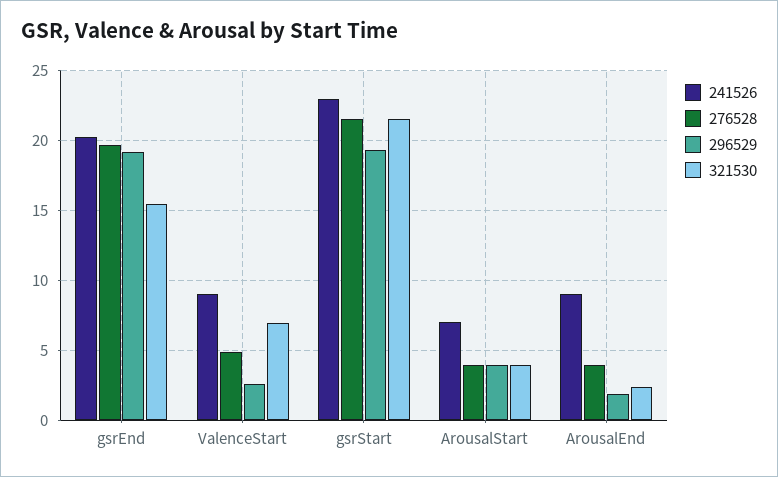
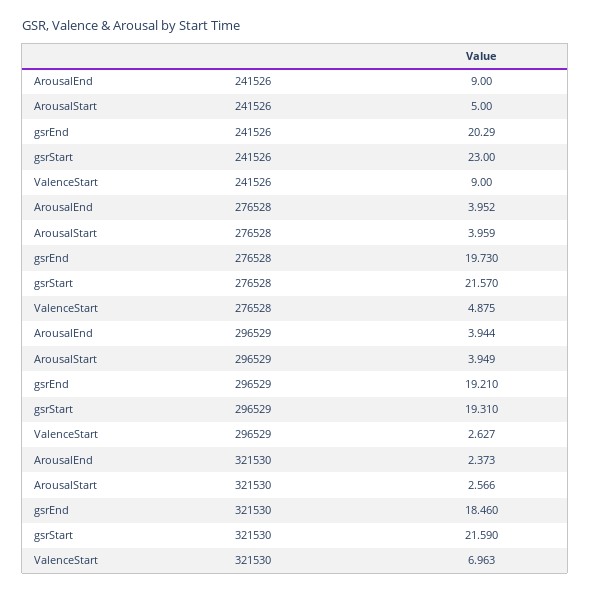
  {
    "241526": {
      "gsrEnd": 20.29,
      "ValenceStart": 9,
      "gsrStart": 23,
-     "ArousalStart": 7,
+     "ArousalStart": 5,
      "ArousalEnd": 9
    },
    "276528": {
      "gsrEnd": 19.73,
      "ValenceStart": 4.875,
      "gsrStart": 21.57,
      "ArousalStart": 3.959,
      "ArousalEnd": 3.952
    },
    "296529": {
      "gsrEnd": 19.21,
      "ValenceStart": 2.627,
      "gsrStart": 19.31,
      "ArousalStart": 3.949,
-     "ArousalEnd": 2
+     "ArousalEnd": 3.944
    },
    "321530": {
-     "gsrEnd": 15.5,
+     "gsrEnd": 18.46,
      "ValenceStart": 6.963,
      "gsrStart": 21.59,
-     "ArousalStart": 4,
+     "ArousalStart": 2.566,
      "ArousalEnd": 2.373
    }
  }

